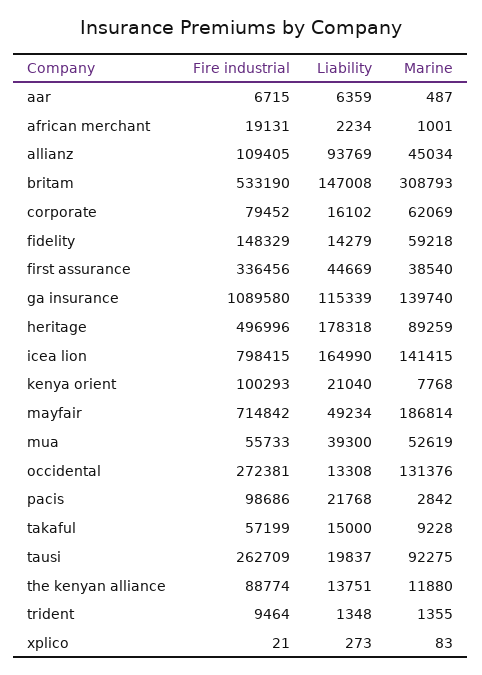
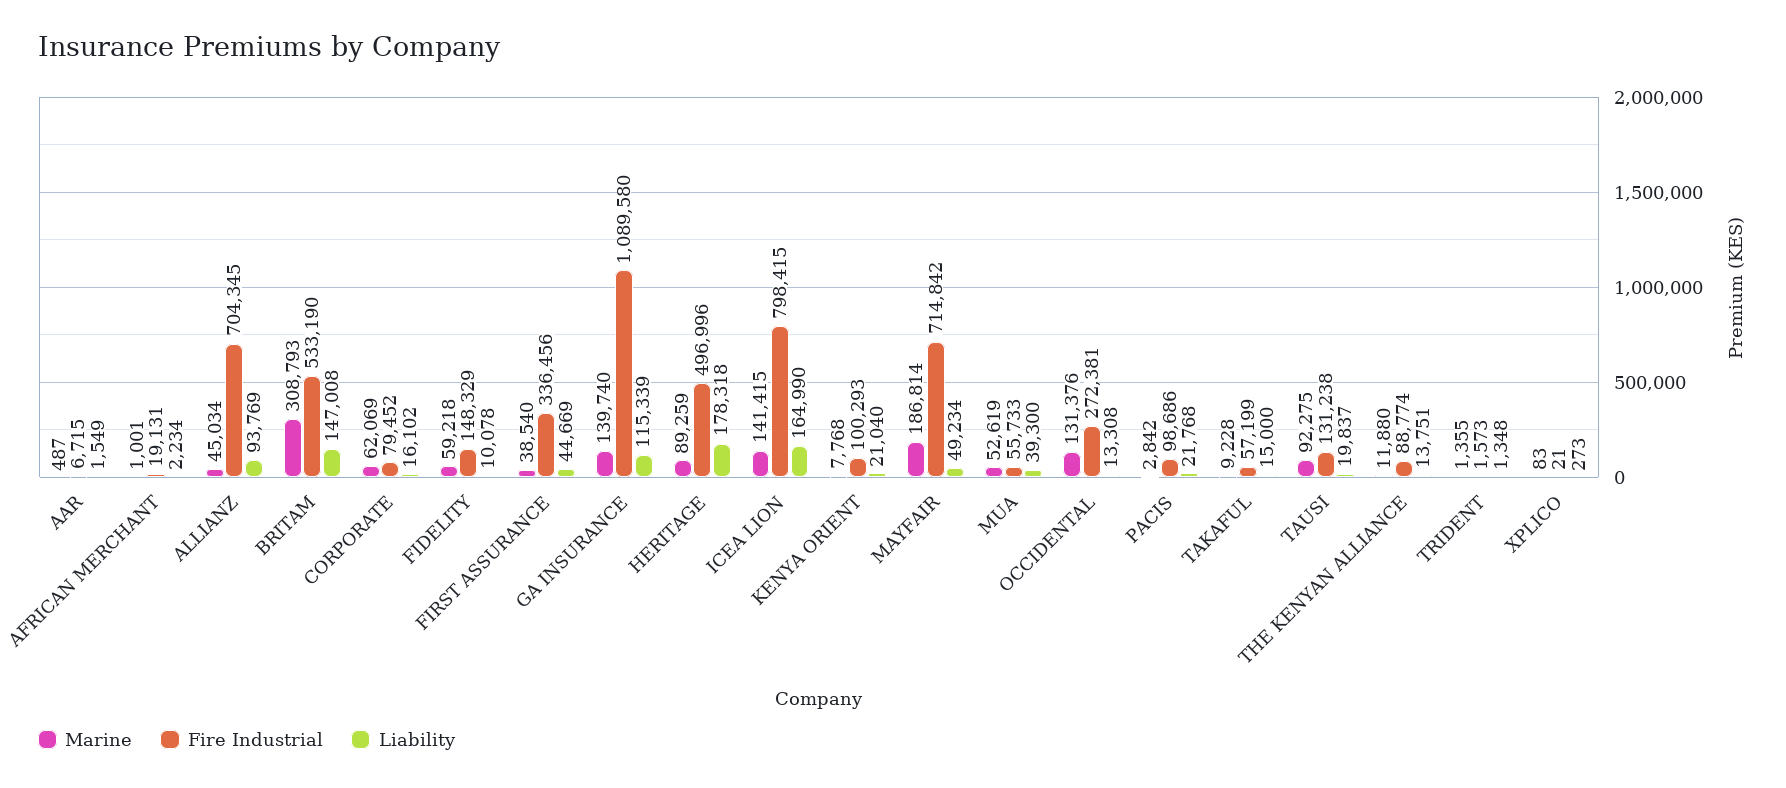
  {
    "Fire industrial": {
      "aar": 6715,
      "african merchant": 19131,
-     "allianz": 109405,
+     "allianz": 704345,
      "britam": 533190,
      "corporate": 79452,
      "fidelity": 148329,
      "first assurance": 336456,
      "ga insurance": 1089580,
      "heritage": 496996,
      "icea lion": 798415,
      "kenya orient": 100293,
      "mayfair": 714842,
      "mua": 55733,
      "occidental": 272381,
      "pacis": 98686,
      "takaful": 57199,
-     "tausi": 262709,
+     "tausi": 131238,
      "the kenyan alliance": 88774,
-     "trident": 9464,
+     "trident": 1573,
      "xplico": 21
    },
    "Liability": {
-     "aar": 6359,
+     "aar": 1549,
      "african merchant": 2234,
      "allianz": 93769,
      "britam": 147008,
      "corporate": 16102,
-     "fidelity": 14279,
+     "fidelity": 10078,
      "first assurance": 44669,
      "ga insurance": 115339,
      "heritage": 178318,
      "icea lion": 164990,
      "kenya orient": 21040,
      "mayfair": 49234,
      "mua": 39300,
      "occidental": 13308,
      "pacis": 21768,
      "takaful": 15000,
      "tausi": 19837,
      "the kenyan alliance": 13751,
      "trident": 1348,
      "xplico": 273
    },
    "Marine": {
      "aar": 487,
      "african merchant": 1001,
      "allianz": 45034,
      "britam": 308793,
      "corporate": 62069,
      "fidelity": 59218,
      "first assurance": 38540,
      "ga insurance": 139740,
      "heritage": 89259,
      "icea lion": 141415,
      "kenya orient": 7768,
      "mayfair": 186814,
      "mua": 52619,
      "occidental": 131376,
      "pacis": 2842,
      "takaful": 9228,
      "tausi": 92275,
      "the kenyan alliance": 11880,
      "trident": 1355,
      "xplico": 83
    }
  }

